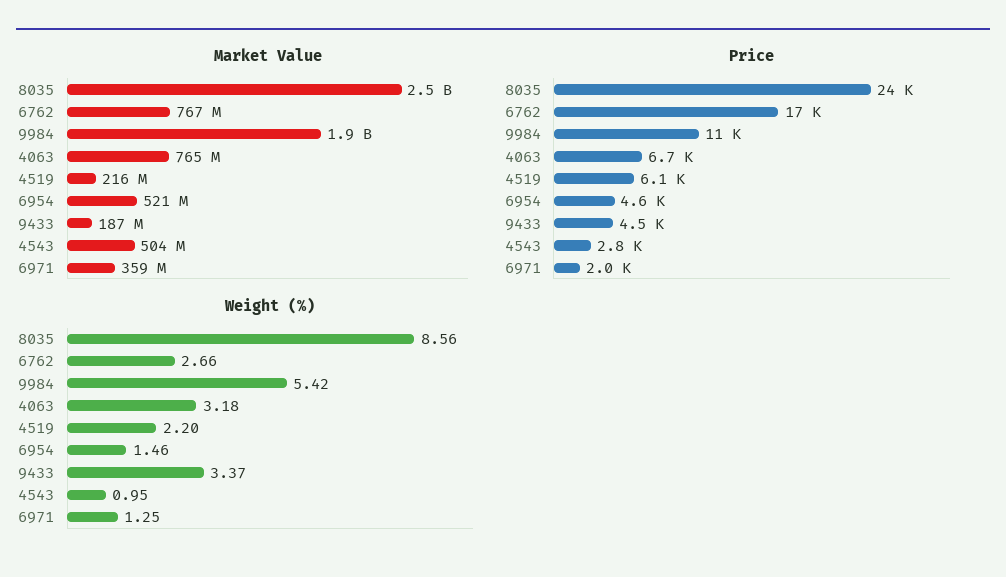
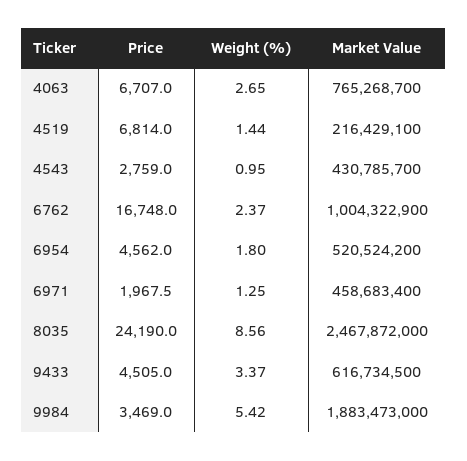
  {
    "Market Value": {
      "8035": 2467872000,
-     "6762": 767000000,
+     "6762": 1004322900,
      "9984": 1883473000,
      "4063": 765268700,
      "4519": 216429100,
      "6954": 520524200,
-     "9433": 187000000,
+     "9433": 616734500,
-     "4543": 504000000,
+     "4543": 430785700,
-     "6971": 359000000
+     "6971": 458683400
    },
    "Price": {
      "8035": 24190,
      "6762": 16748,
-     "9984": 11000,
+     "9984": 3469,
      "4063": 6707,
-     "4519": 6100,
+     "4519": 6814,
      "6954": 4562,
      "9433": 4505,
      "4543": 2759,
      "6971": 1967.5
    },
    "Weight (%)": {
      "8035": 8.56,
-     "6762": 2.66,
+     "6762": 2.37,
      "9984": 5.42,
-     "4063": 3.18,
+     "4063": 2.65,
-     "4519": 2.2,
+     "4519": 1.44,
-     "6954": 1.46,
+     "6954": 1.8,
      "9433": 3.37,
      "4543": 0.95,
      "6971": 1.25
    }
  }

